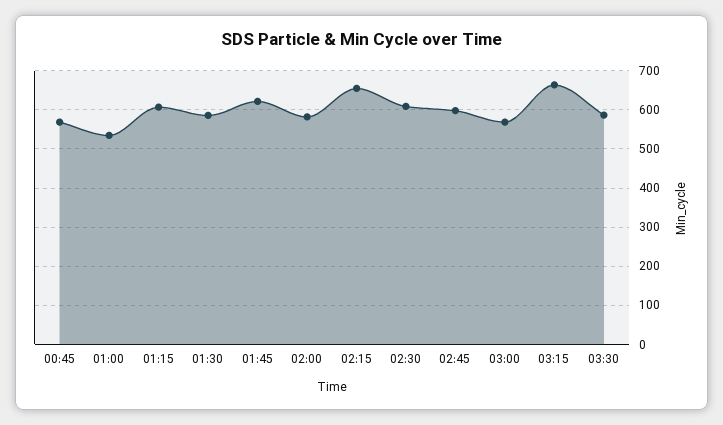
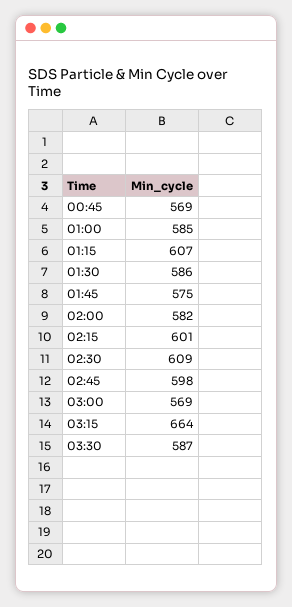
  {
    "00:45": 569,
-   "01:00": 540,
+   "01:00": 585,
    "01:15": 607,
    "01:30": 586,
-   "01:45": 620,
+   "01:45": 575,
    "02:00": 582,
-   "02:15": 660,
+   "02:15": 601,
    "02:30": 609,
    "02:45": 598,
    "03:00": 569,
    "03:15": 664,
    "03:30": 587
  }

